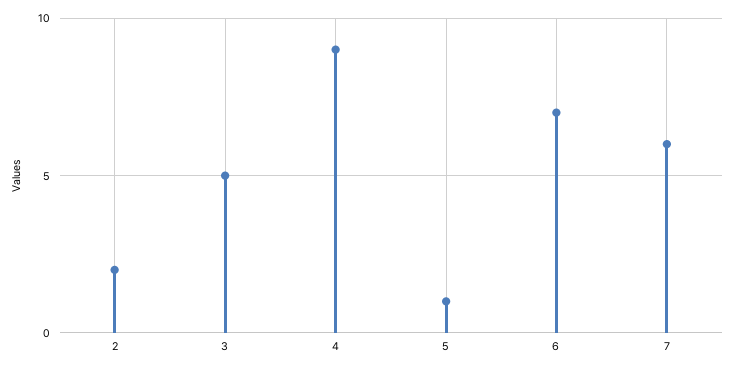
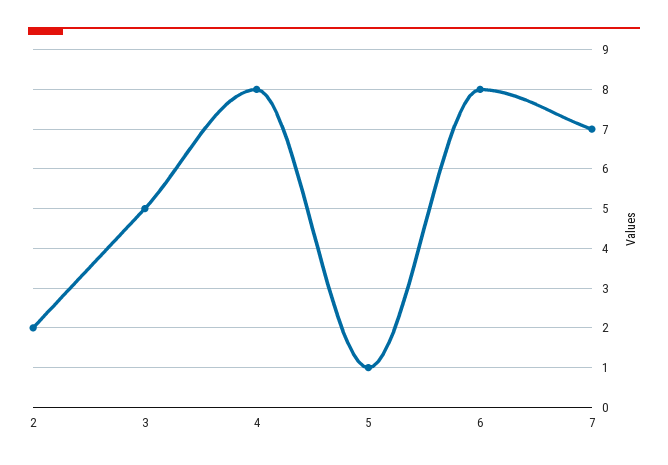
  {
    "2": 2,
    "3": 5,
-   "4": 9,
+   "4": 8,
    "5": 1,
-   "6": 7,
+   "6": 8,
-   "7": 6
+   "7": 7
  }

